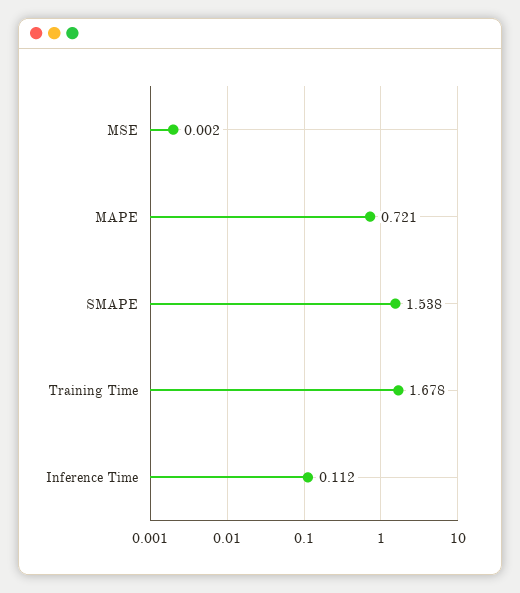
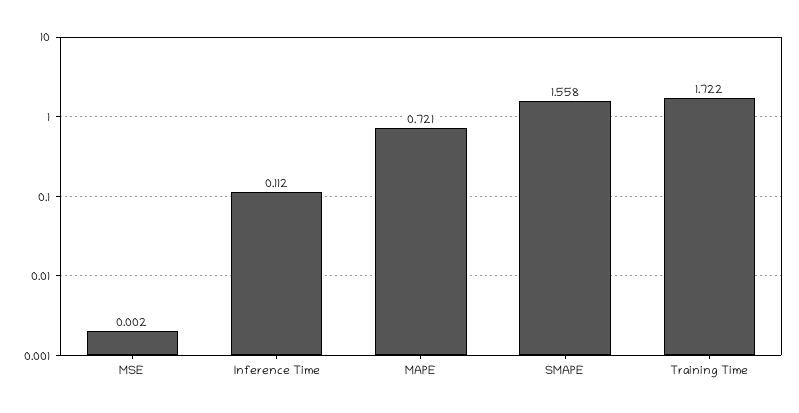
  {
    "MSE": 0.002,
    "MAPE": 0.721,
-   "SMAPE": 1.538,
+   "SMAPE": 1.558,
-   "Training Time": 1.678,
+   "Training Time": 1.722,
    "Inference Time": 0.112
  }

